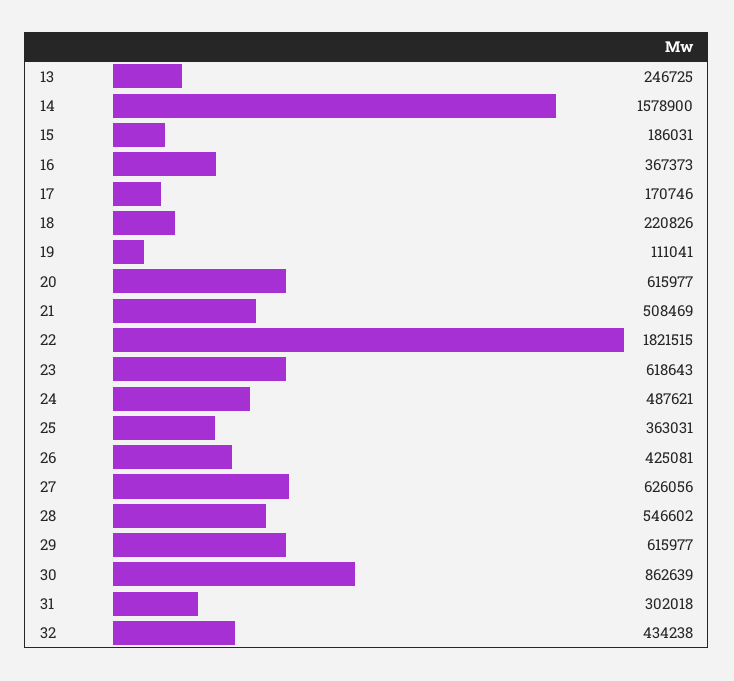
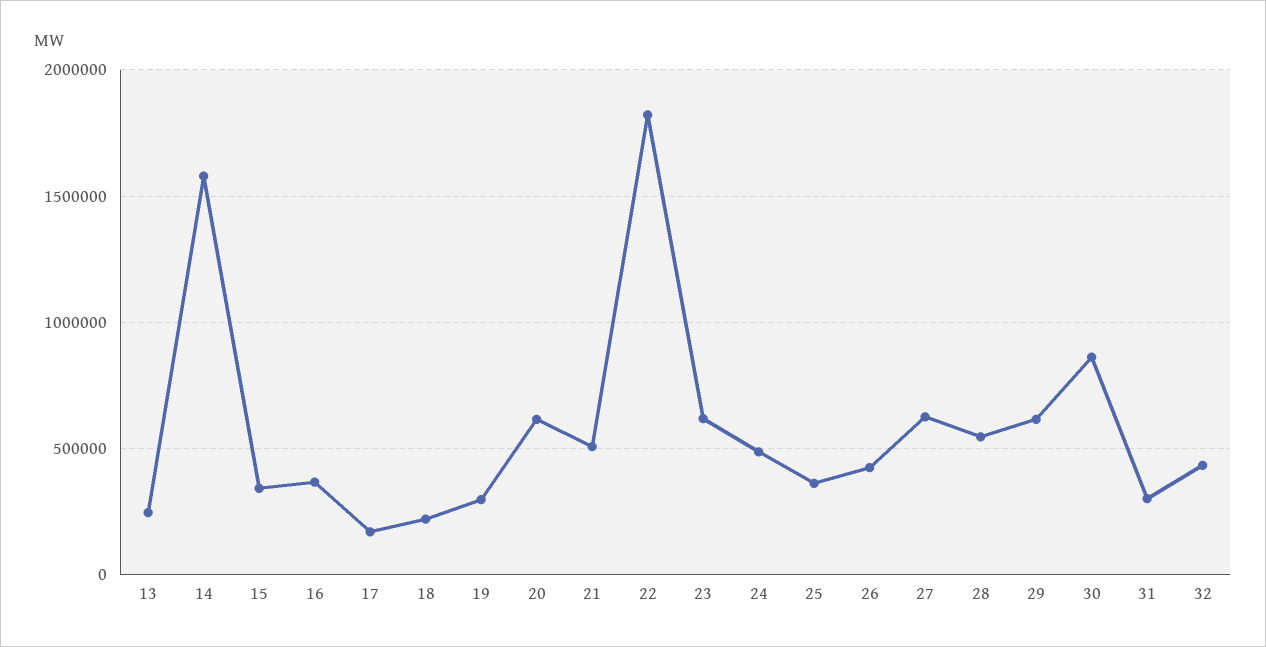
  {
    "13": 246725,
    "14": 1578900,
-   "15": 186031,
+   "15": 350000,
    "16": 367373,
    "17": 170746,
    "18": 220826,
-   "19": 111041,
+   "19": 300000,
    "20": 615977,
    "21": 508469,
    "22": 1821515,
    "23": 618643,
    "24": 487621,
    "25": 363031,
    "26": 425081,
    "27": 626056,
    "28": 546602,
    "29": 615977,
    "30": 862639,
    "31": 302018,
    "32": 434238
  }

